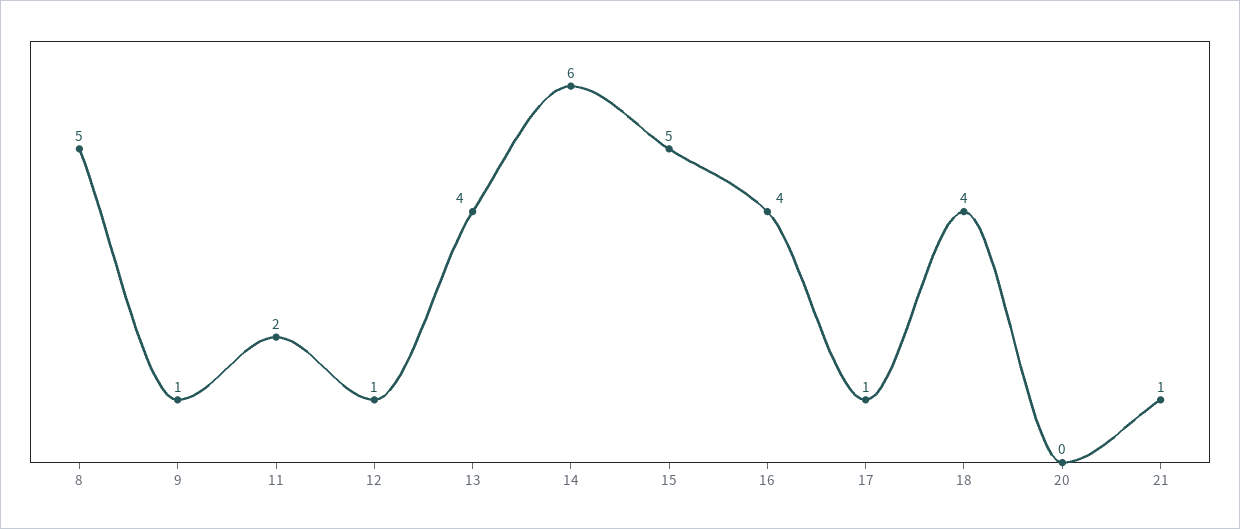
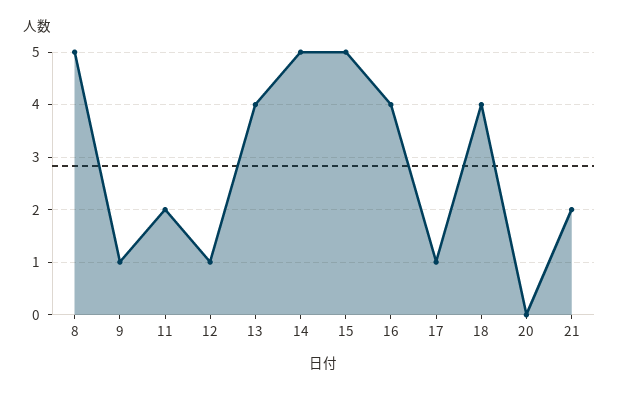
  {
    "8": 5,
    "9": 1,
    "11": 2,
    "12": 1,
    "13": 4,
-   "14": 6,
+   "14": 5,
    "15": 5,
    "16": 4,
    "17": 1,
    "18": 4,
    "20": 0,
-   "21": 1
+   "21": 2
  }

